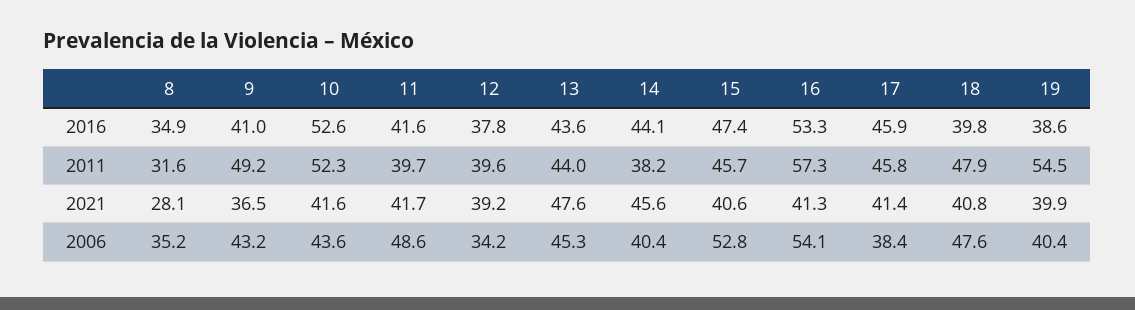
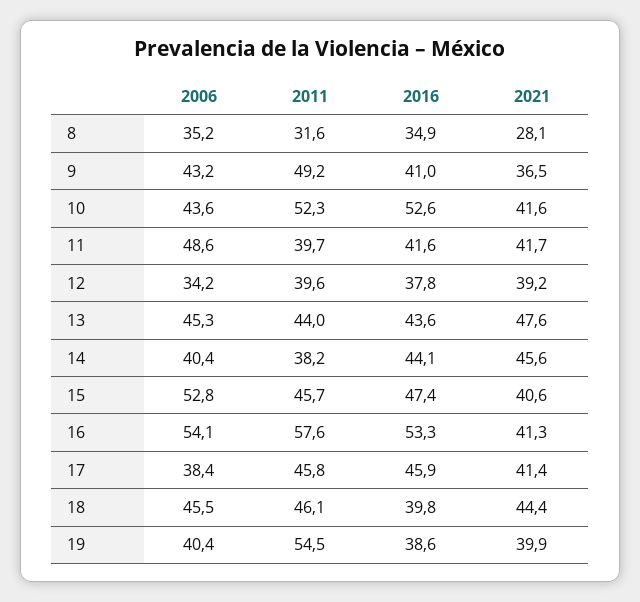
  {
    "8": {
      "2016": 34.9,
      "2011": 31.6,
      "2021": 28.1,
      "2006": 35.2
    },
    "9": {
      "2016": 41,
      "2011": 49.2,
      "2021": 36.5,
      "2006": 43.2
    },
    "10": {
      "2016": 52.6,
      "2011": 52.3,
      "2021": 41.6,
      "2006": 43.6
    },
    "11": {
      "2016": 41.6,
      "2011": 39.7,
      "2021": 41.7,
      "2006": 48.6
    },
    "12": {
      "2016": 37.8,
      "2011": 39.6,
      "2021": 39.2,
      "2006": 34.2
    },
    "13": {
      "2016": 43.6,
      "2011": 44,
      "2021": 47.6,
      "2006": 45.3
    },
    "14": {
      "2016": 44.1,
      "2011": 38.2,
      "2021": 45.6,
      "2006": 40.4
    },
    "15": {
      "2016": 47.4,
      "2011": 45.7,
      "2021": 40.6,
      "2006": 52.8
    },
    "16": {
      "2016": 53.3,
-     "2011": 57.3,
+     "2011": 57.6,
      "2021": 41.3,
      "2006": 54.1
    },
    "17": {
      "2016": 45.9,
      "2011": 45.8,
      "2021": 41.4,
      "2006": 38.4
    },
    "18": {
      "2016": 39.8,
-     "2011": 47.9,
+     "2011": 46.1,
-     "2021": 40.8,
+     "2021": 44.4,
-     "2006": 47.6
+     "2006": 45.5
    },
    "19": {
      "2016": 38.6,
      "2011": 54.5,
      "2021": 39.9,
      "2006": 40.4
    }
  }

